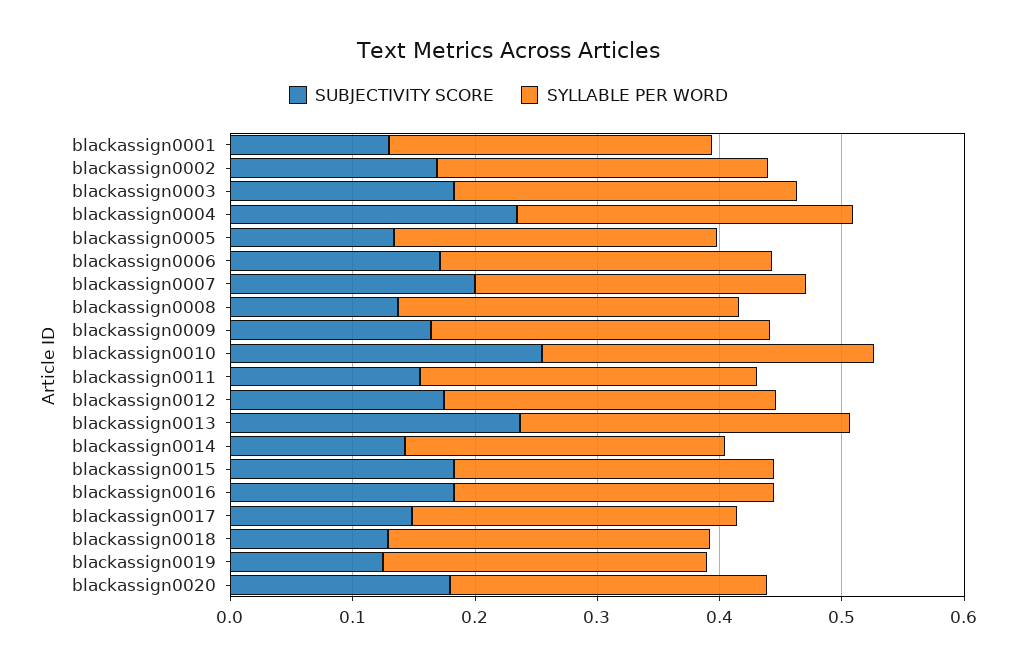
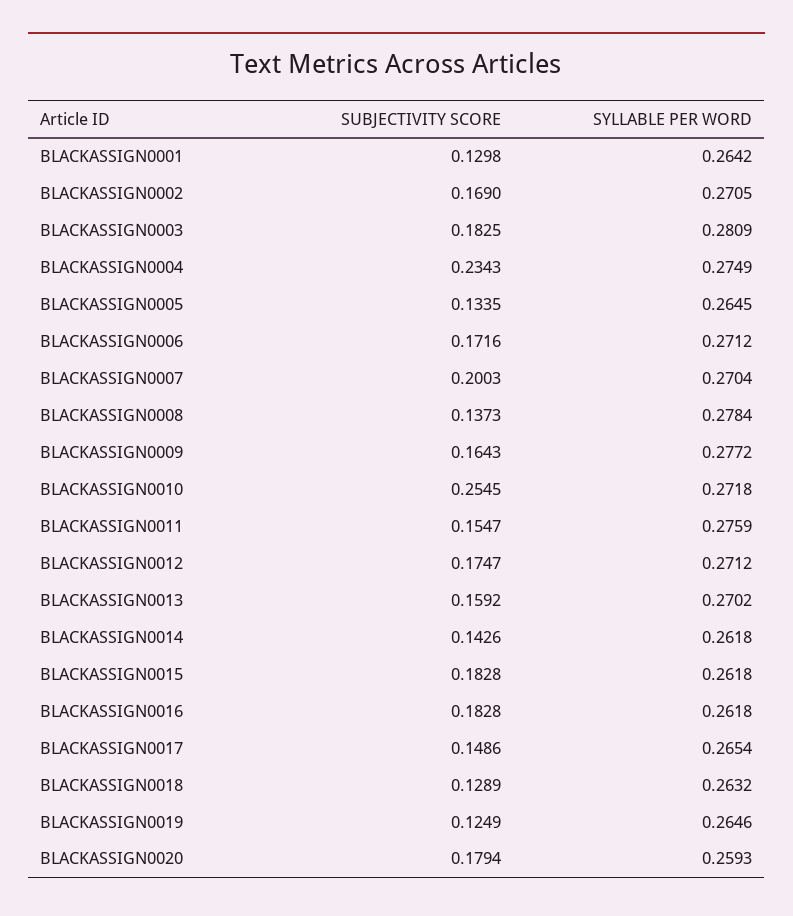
  {
    "SUBJECTIVITY SCORE": {
      "blackassign0001": 0.1298,
      "blackassign0002": 0.169,
      "blackassign0003": 0.1825,
      "blackassign0004": 0.2343,
      "blackassign0005": 0.1335,
      "blackassign0006": 0.1716,
      "blackassign0007": 0.2003,
      "blackassign0008": 0.1373,
      "blackassign0009": 0.1643,
      "blackassign0010": 0.2545,
      "blackassign0011": 0.1547,
      "blackassign0012": 0.1747,
-     "blackassign0013": 0.24,
+     "blackassign0013": 0.1592,
      "blackassign0014": 0.1426,
      "blackassign0015": 0.1828,
      "blackassign0016": 0.1828,
      "blackassign0017": 0.1486,
      "blackassign0018": 0.1289,
      "blackassign0019": 0.1249,
      "blackassign0020": 0.1794
    },
    "SYLLABLE PER WORD": {
      "blackassign0001": 0.2642,
      "blackassign0002": 0.2705,
      "blackassign0003": 0.2809,
      "blackassign0004": 0.2749,
      "blackassign0005": 0.2645,
      "blackassign0006": 0.2712,
      "blackassign0007": 0.2704,
      "blackassign0008": 0.2784,
      "blackassign0009": 0.2772,
      "blackassign0010": 0.2718,
      "blackassign0011": 0.2759,
      "blackassign0012": 0.2712,
      "blackassign0013": 0.2702,
      "blackassign0014": 0.2618,
      "blackassign0015": 0.2618,
      "blackassign0016": 0.2618,
      "blackassign0017": 0.2654,
      "blackassign0018": 0.2632,
      "blackassign0019": 0.2646,
      "blackassign0020": 0.2593
    }
  }

